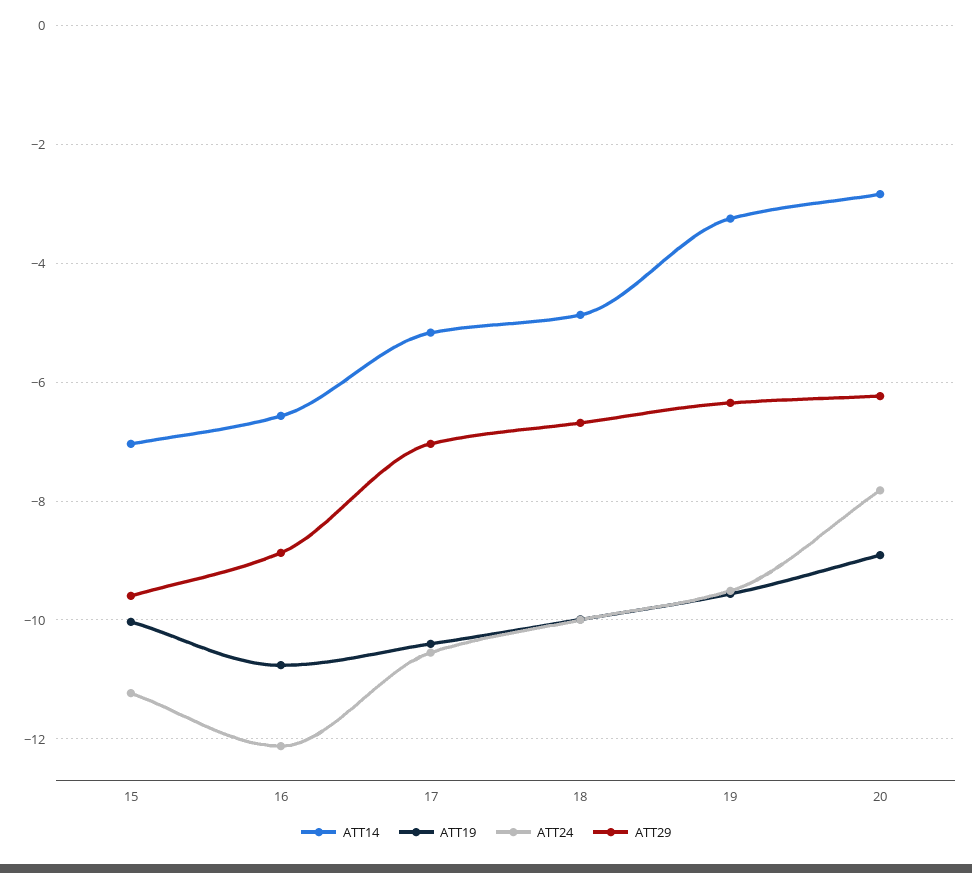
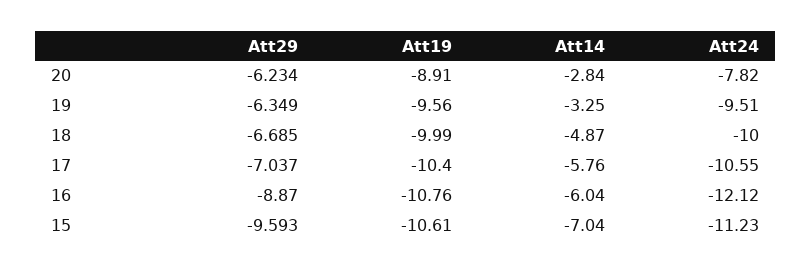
  {
    "ATT14": {
      "15": -7.04,
-     "16": -6.6,
+     "16": -6.04,
-     "17": -5.2,
+     "17": -5.76,
      "18": -4.87,
      "19": -3.25,
      "20": -2.84
    },
    "ATT19": {
-     "15": -10,
+     "15": -10.61,
      "16": -10.76,
      "17": -10.4,
      "18": -9.99,
      "19": -9.56,
      "20": -8.91
    },
    "ATT24": {
      "15": -11.23,
      "16": -12.12,
      "17": -10.55,
      "18": -10,
      "19": -9.51,
      "20": -7.82
    },
    "ATT29": {
      "15": -9.593,
      "16": -8.87,
      "17": -7.037,
      "18": -6.685,
      "19": -6.349,
      "20": -6.234
    }
  }

